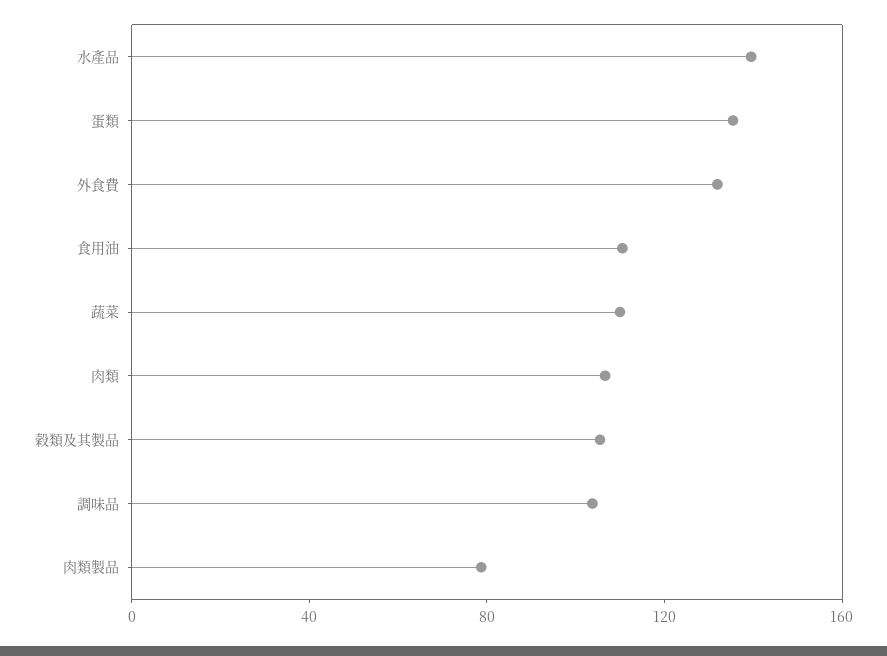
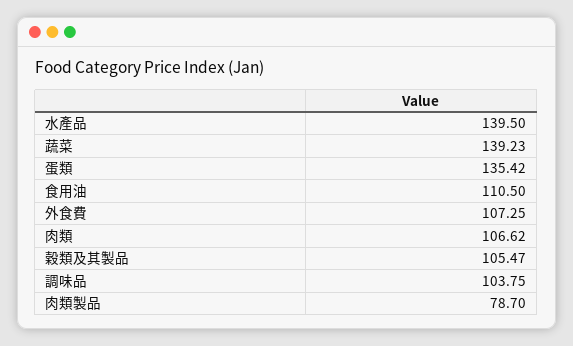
  {
    "水產品": 139.5,
    "蛋類": 135.42,
-   "外食費": 130,
+   "外食費": 107.25,
    "食用油": 110.5,
-   "蔬菜": 110,
+   "蔬菜": 139.23,
    "肉類": 106.62,
    "穀類及其製品": 105.47,
    "調味品": 103.75,
    "肉類製品": 78.7
  }

